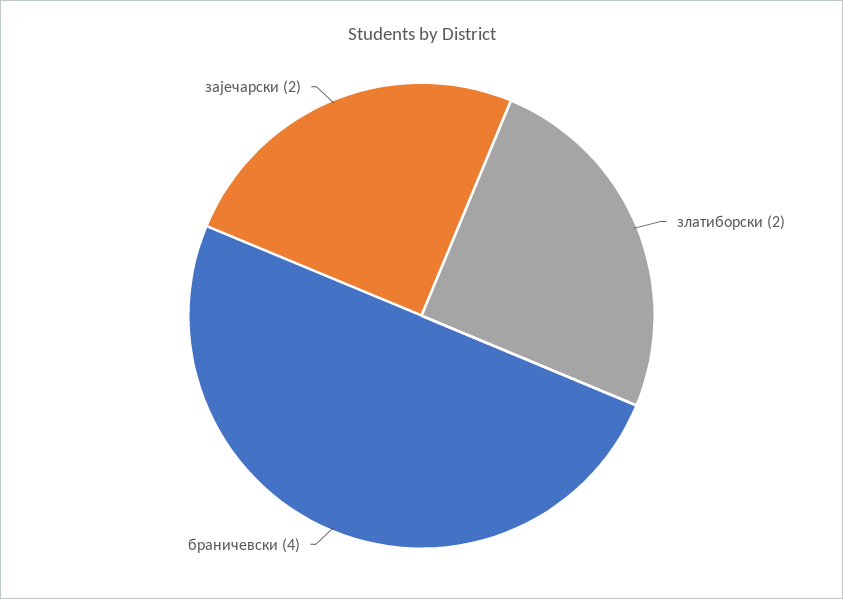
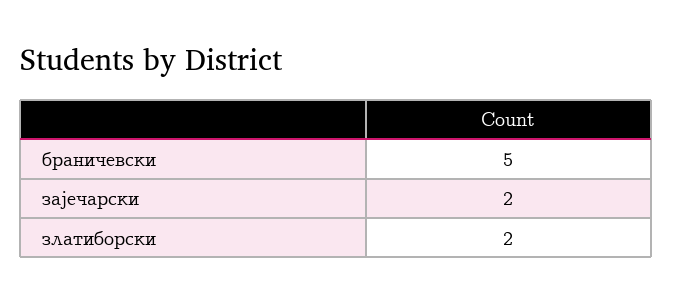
  {
    "златиборски": 2,
-   "браничевски": 4,
+   "браничевски": 5,
    "зајечарски": 2
  }

